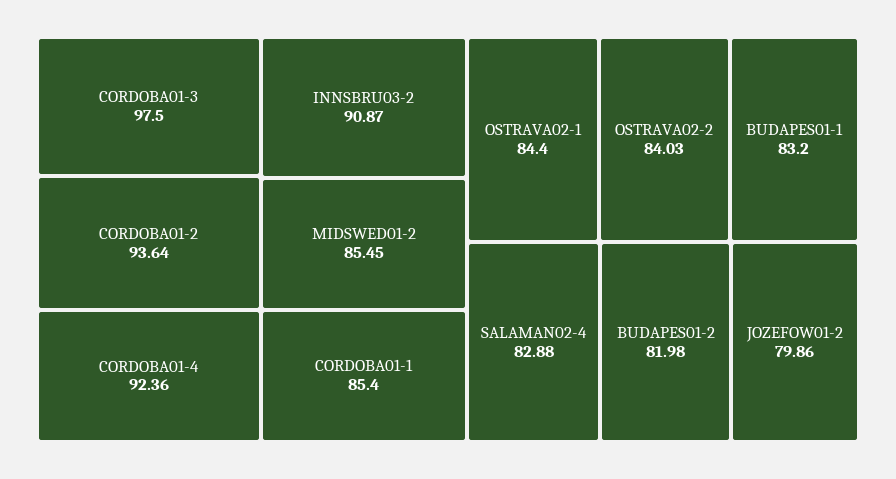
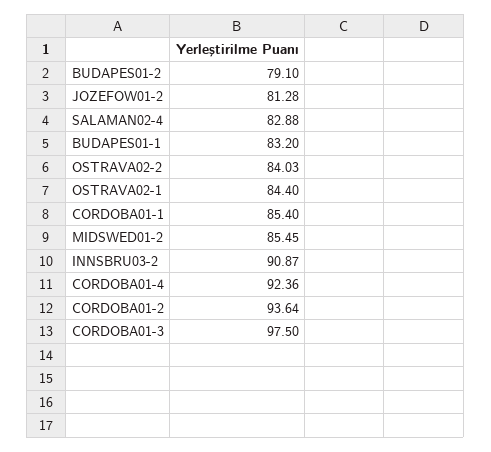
  {
    "CORDOBA01-3": 97.5,
    "CORDOBA01-2": 93.64,
    "CORDOBA01-4": 92.36,
    "INNSBRU03-2": 90.87,
    "MIDSWED01-2": 85.45,
    "CORDOBA01-1": 85.4,
    "OSTRAVA02-1": 84.4,
    "OSTRAVA02-2": 84.03,
    "BUDAPES01-1": 83.2,
    "SALAMAN02-4": 82.88,
-   "BUDAPES01-2": 81.98,
+   "BUDAPES01-2": 79.1,
-   "JOZEFOW01-2": 79.86
+   "JOZEFOW01-2": 81.28
  }

